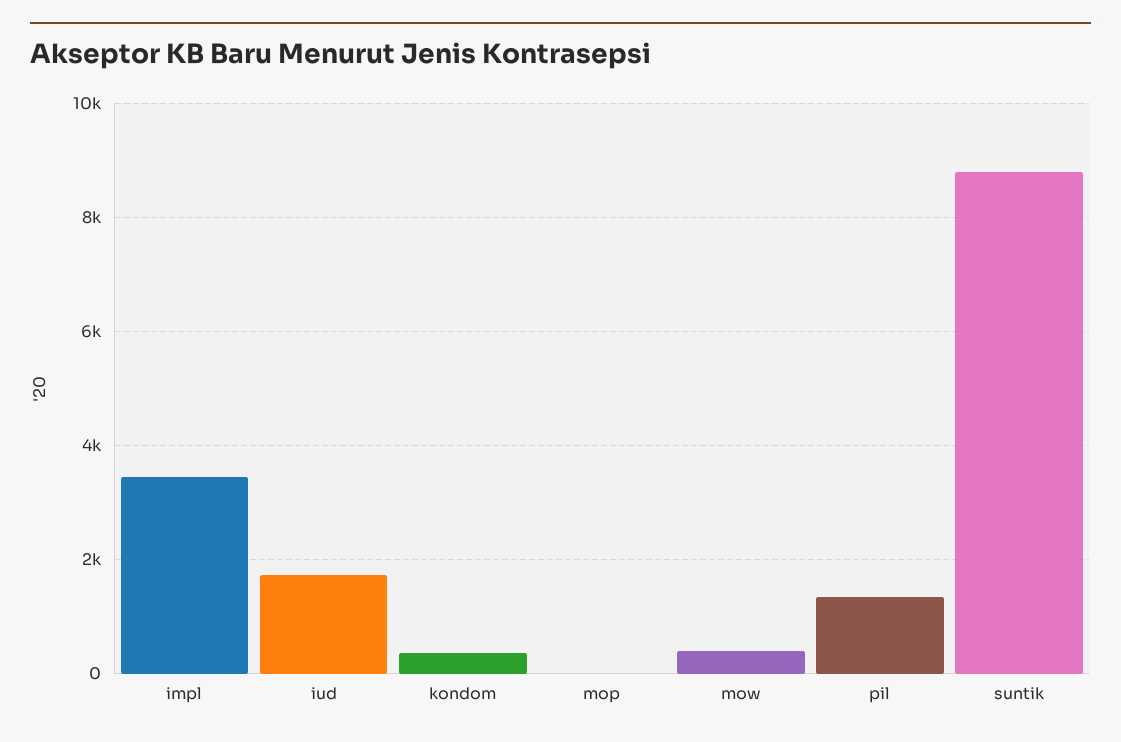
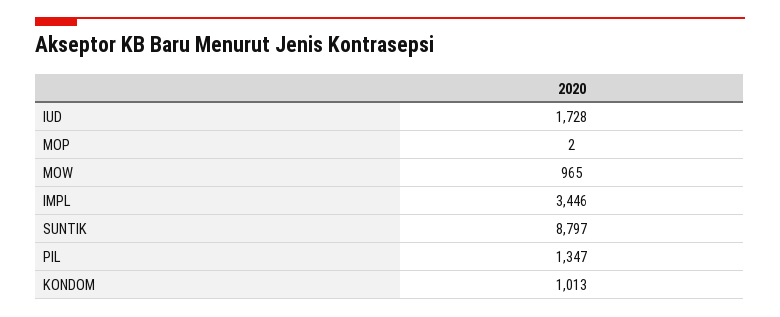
  {
    "impl": 3446,
    "iud": 1728,
-   "kondom": 400,
+   "kondom": 1013,
    "mop": 2,
-   "mow": 400,
+   "mow": 965,
    "pil": 1347,
    "suntik": 8797
  }

